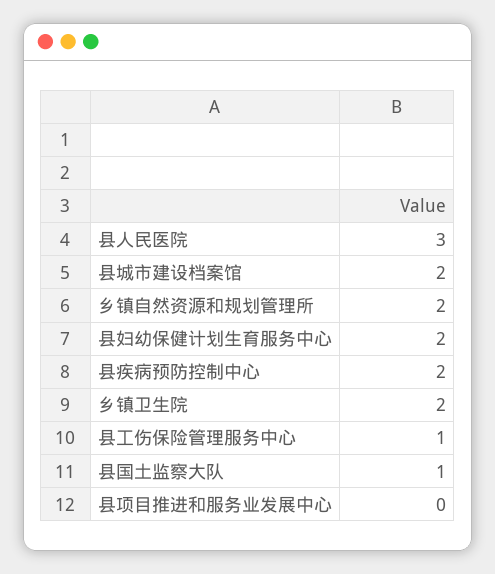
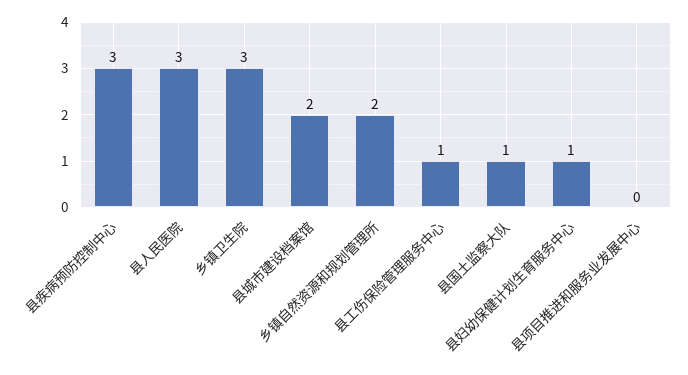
  {
    "县人民医院": 3,
    "县城市建设档案馆": 2,
    "乡镇自然资源和规划管理所": 2,
-   "县妇幼保健计划生育服务中心": 2,
+   "县妇幼保健计划生育服务中心": 1,
-   "县疾病预防控制中心": 2,
+   "县疾病预防控制中心": 3,
-   "乡镇卫生院": 2,
+   "乡镇卫生院": 3,
    "县工伤保险管理服务中心": 1,
    "县国土监察大队": 1,
    "县项目推进和服务业发展中心": 0
  }

